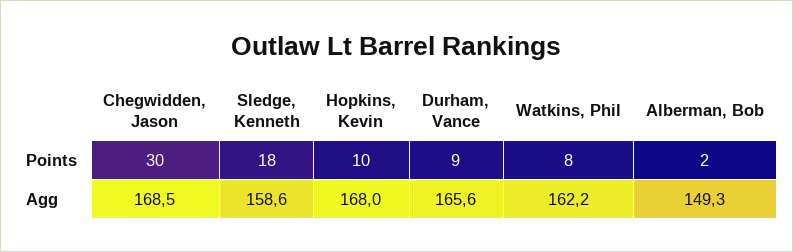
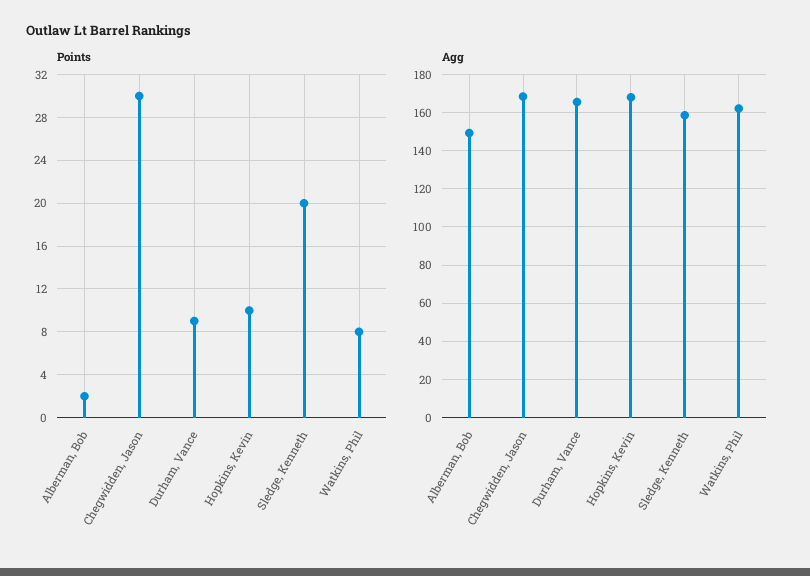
  {
    "Points": {
      "Chegwidden, Jason": 30,
-     "Sledge, Kenneth": 18,
+     "Sledge, Kenneth": 20,
      "Hopkins, Kevin": 10,
      "Durham, Vance": 9,
      "Watkins, Phil": 8,
      "Alberman, Bob": 2
    },
    "Agg": {
      "Chegwidden, Jason": 168.5,
      "Sledge, Kenneth": 158.6,
      "Hopkins, Kevin": 168,
      "Durham, Vance": 165.6,
      "Watkins, Phil": 162.2,
      "Alberman, Bob": 149.3
    }
  }

